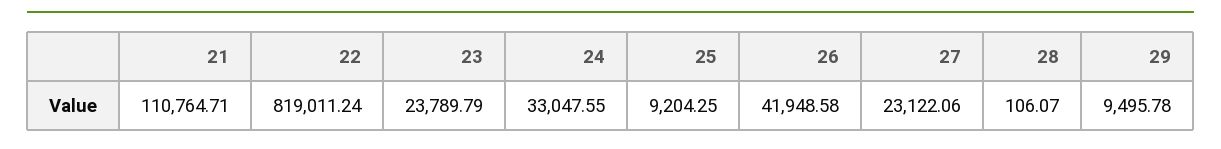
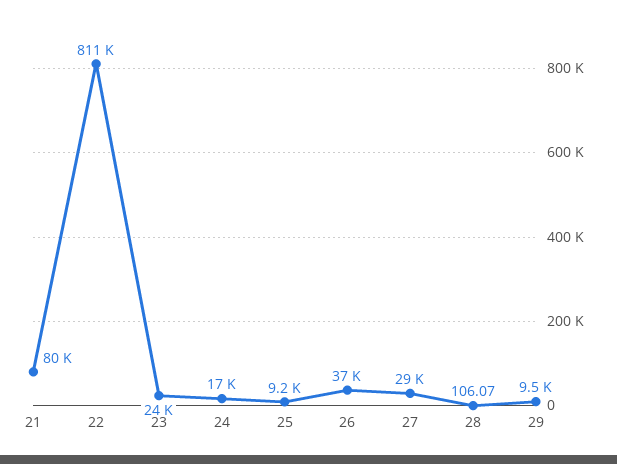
  {
-   "21": 110764.71,
+   "21": 80000,
-   "22": 819011.24,
+   "22": 811000,
    "23": 23789.79,
-   "24": 33047.55,
+   "24": 17000,
    "25": 9204.25,
-   "26": 41948.58,
+   "26": 37000,
-   "27": 23122.06,
+   "27": 29000,
    "28": 106.07,
    "29": 9495.78
  }

